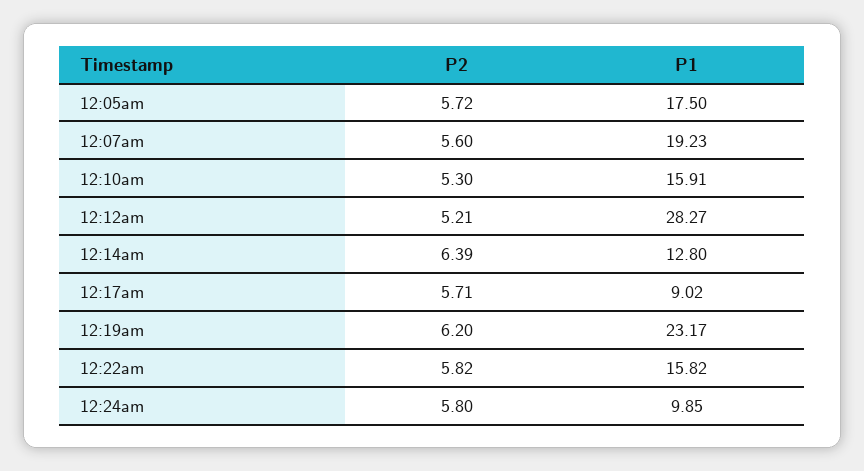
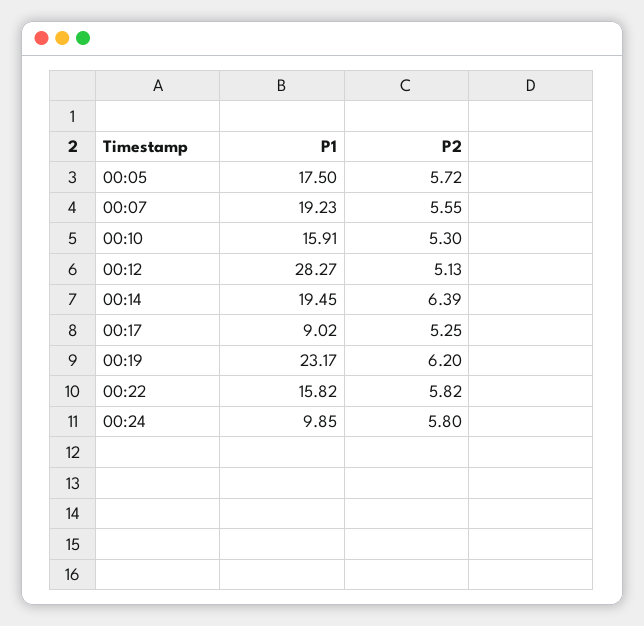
  {
    "P2": {
      "12:05am": 5.72,
-     "12:07am": 5.6,
+     "12:07am": 5.55,
      "12:10am": 5.3,
-     "12:12am": 5.21,
+     "12:12am": 5.13,
      "12:14am": 6.39,
-     "12:17am": 5.71,
+     "12:17am": 5.25,
      "12:19am": 6.2,
      "12:22am": 5.82,
      "12:24am": 5.8
    },
    "P1": {
      "12:05am": 17.5,
      "12:07am": 19.23,
      "12:10am": 15.91,
      "12:12am": 28.27,
-     "12:14am": 12.8,
+     "12:14am": 19.45,
      "12:17am": 9.02,
      "12:19am": 23.17,
      "12:22am": 15.82,
      "12:24am": 9.85
    }
  }

